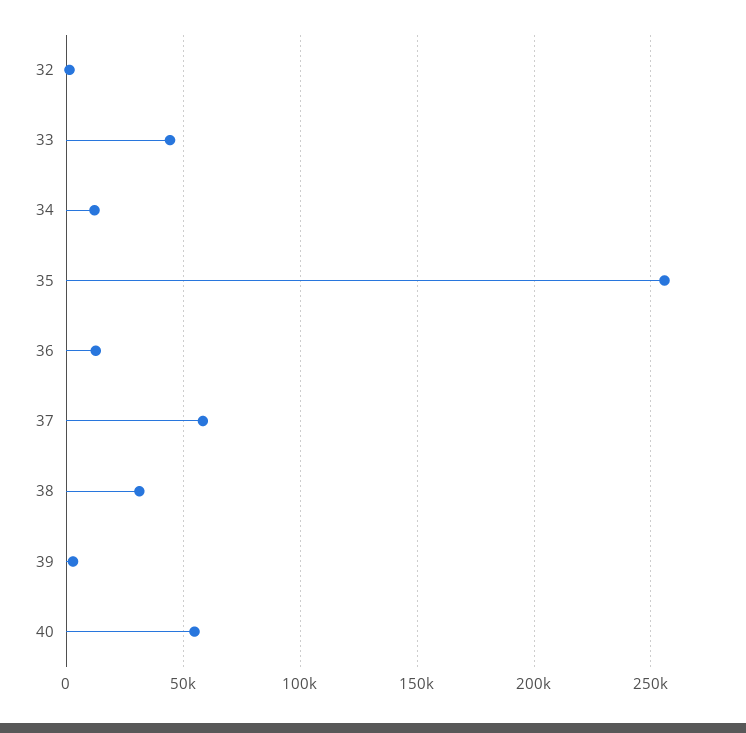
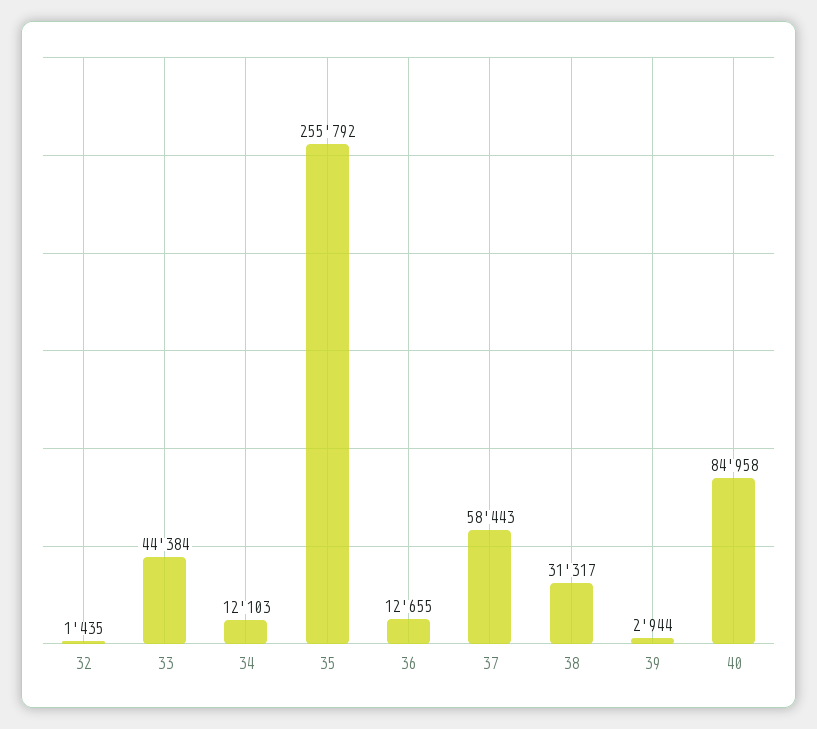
  {
    "32": 1435,
    "33": 44384,
    "34": 12103,
    "35": 255792,
    "36": 12655,
    "37": 58443,
    "38": 31317,
    "39": 2944,
-   "40": 55000
+   "40": 84958
  }

